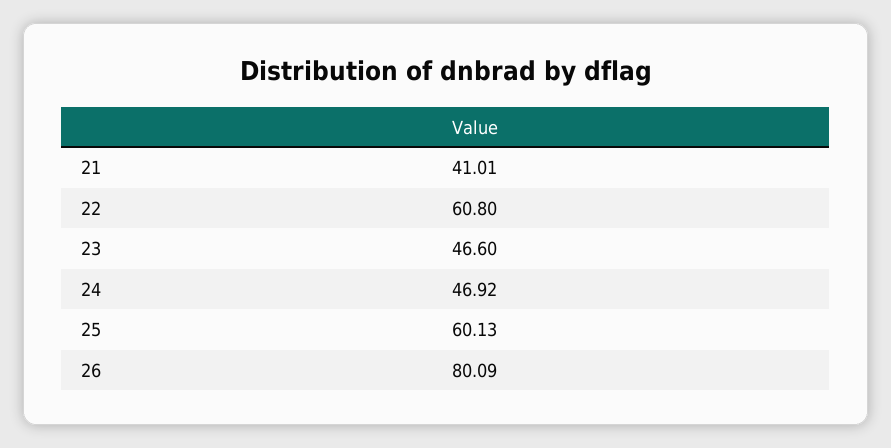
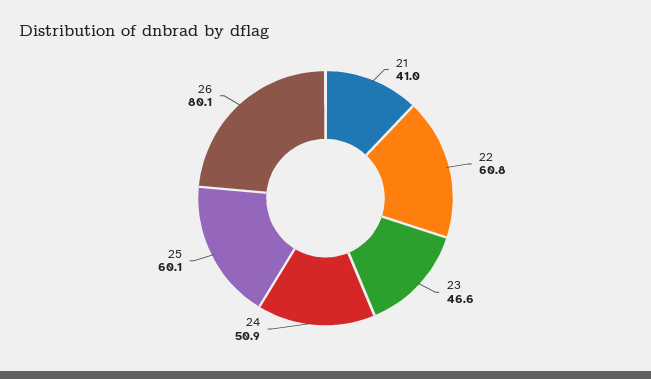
  {
    "21": 41.01,
    "22": 60.8,
    "23": 46.6,
-   "24": 46.92,
+   "24": 50.9,
    "25": 60.13,
    "26": 80.09
  }

